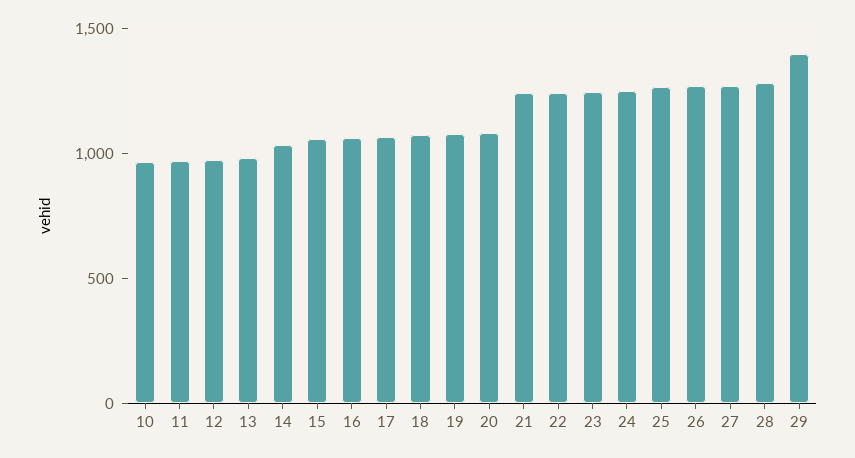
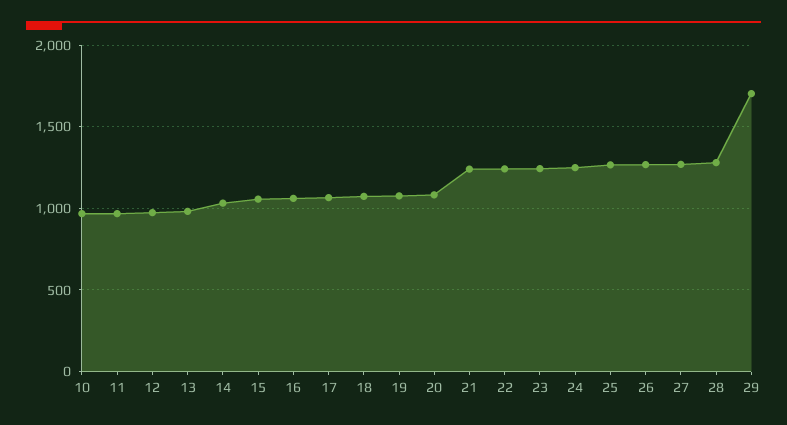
  {
    "10": 950,
    "11": 950,
    "12": 950,
    "13": 1000,
    "14": 1050,
    "15": 1050,
    "16": 1050,
    "17": 1050,
    "18": 1050,
    "19": 1100,
    "20": 1100,
    "21": 1250,
    "22": 1250,
    "23": 1250,
    "24": 1250,
    "25": 1250,
    "26": 1250,
    "27": 1250,
    "28": 1300,
-   "29": 1400
+   "29": 1700
  }

